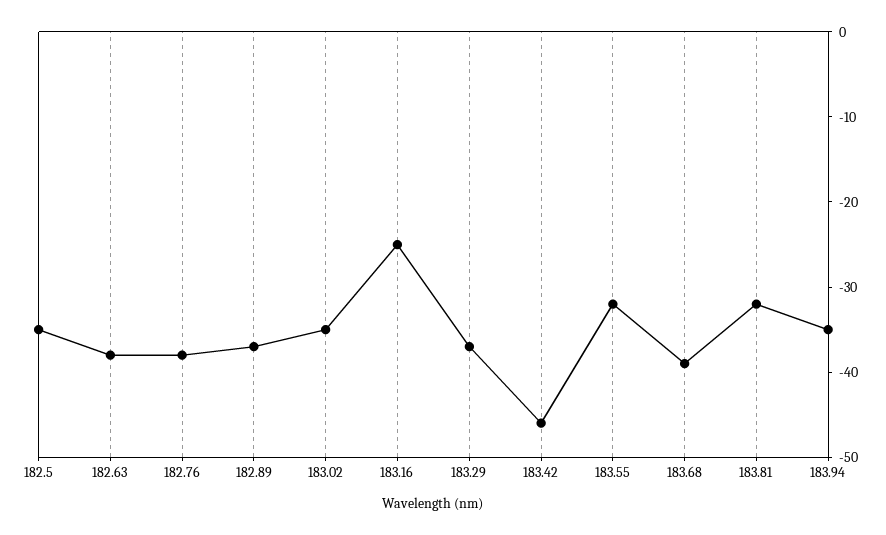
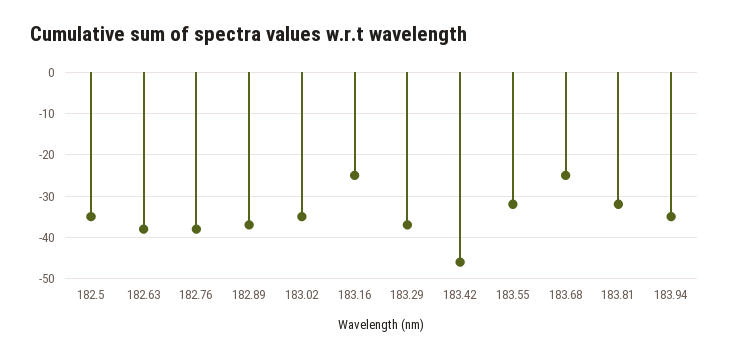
  {
    "182.5": -35,
    "182.63": -38,
    "182.76": -38,
    "182.89": -37,
    "183.02": -35,
    "183.16": -25,
    "183.29": -37,
    "183.42": -46,
    "183.55": -32,
-   "183.68": -39,
+   "183.68": -25,
    "183.81": -32,
    "183.94": -35
  }

